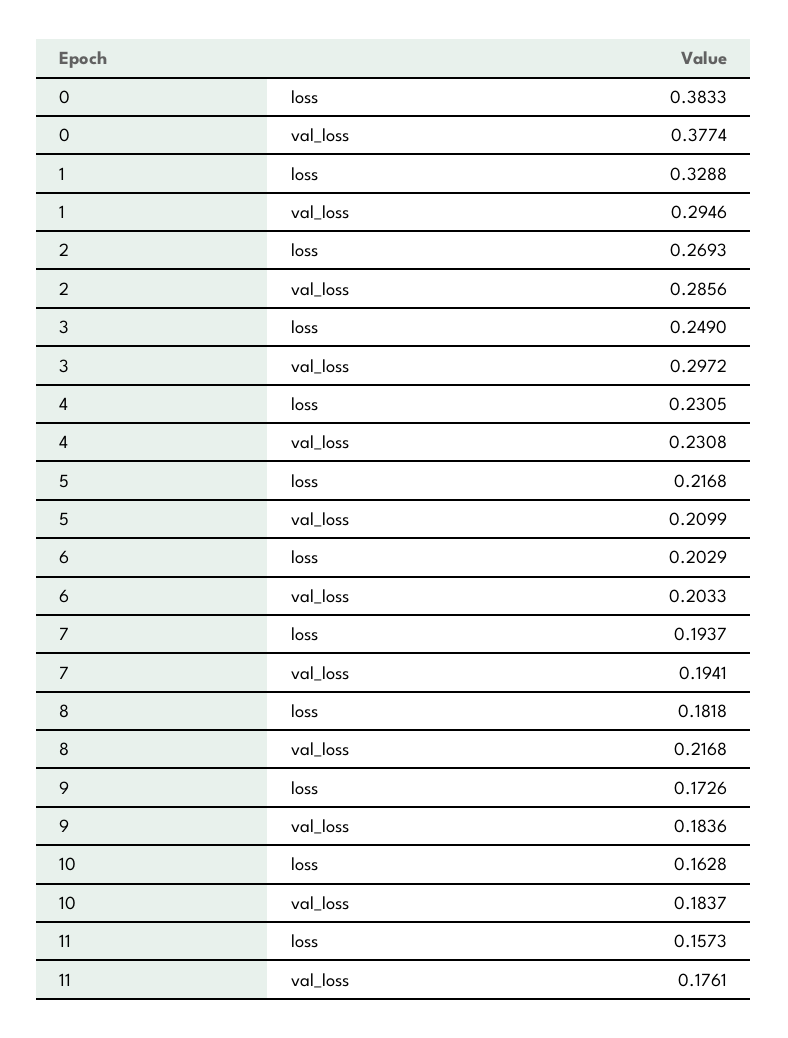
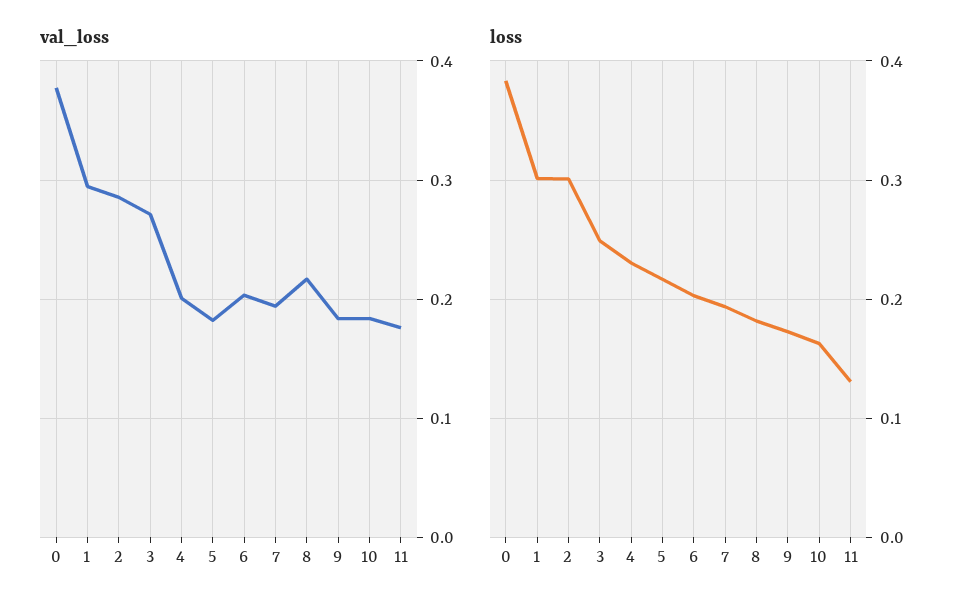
  {
    "loss": {
      "0": 0.3833,
-     "1": 0.3288,
+     "1": 0.3,
-     "2": 0.2693,
+     "2": 0.3,
      "3": 0.249,
      "4": 0.2305,
      "5": 0.2168,
      "6": 0.2029,
      "7": 0.1937,
      "8": 0.1818,
      "9": 0.1726,
      "10": 0.1628,
-     "11": 0.1573
+     "11": 0.13
    },
    "val_loss": {
      "0": 0.3774,
      "1": 0.2946,
      "2": 0.2856,
-     "3": 0.2972,
+     "3": 0.27,
-     "4": 0.2308,
+     "4": 0.2,
-     "5": 0.2099,
+     "5": 0.18,
      "6": 0.2033,
      "7": 0.1941,
      "8": 0.2168,
      "9": 0.1836,
      "10": 0.1837,
      "11": 0.1761
    }
  }

